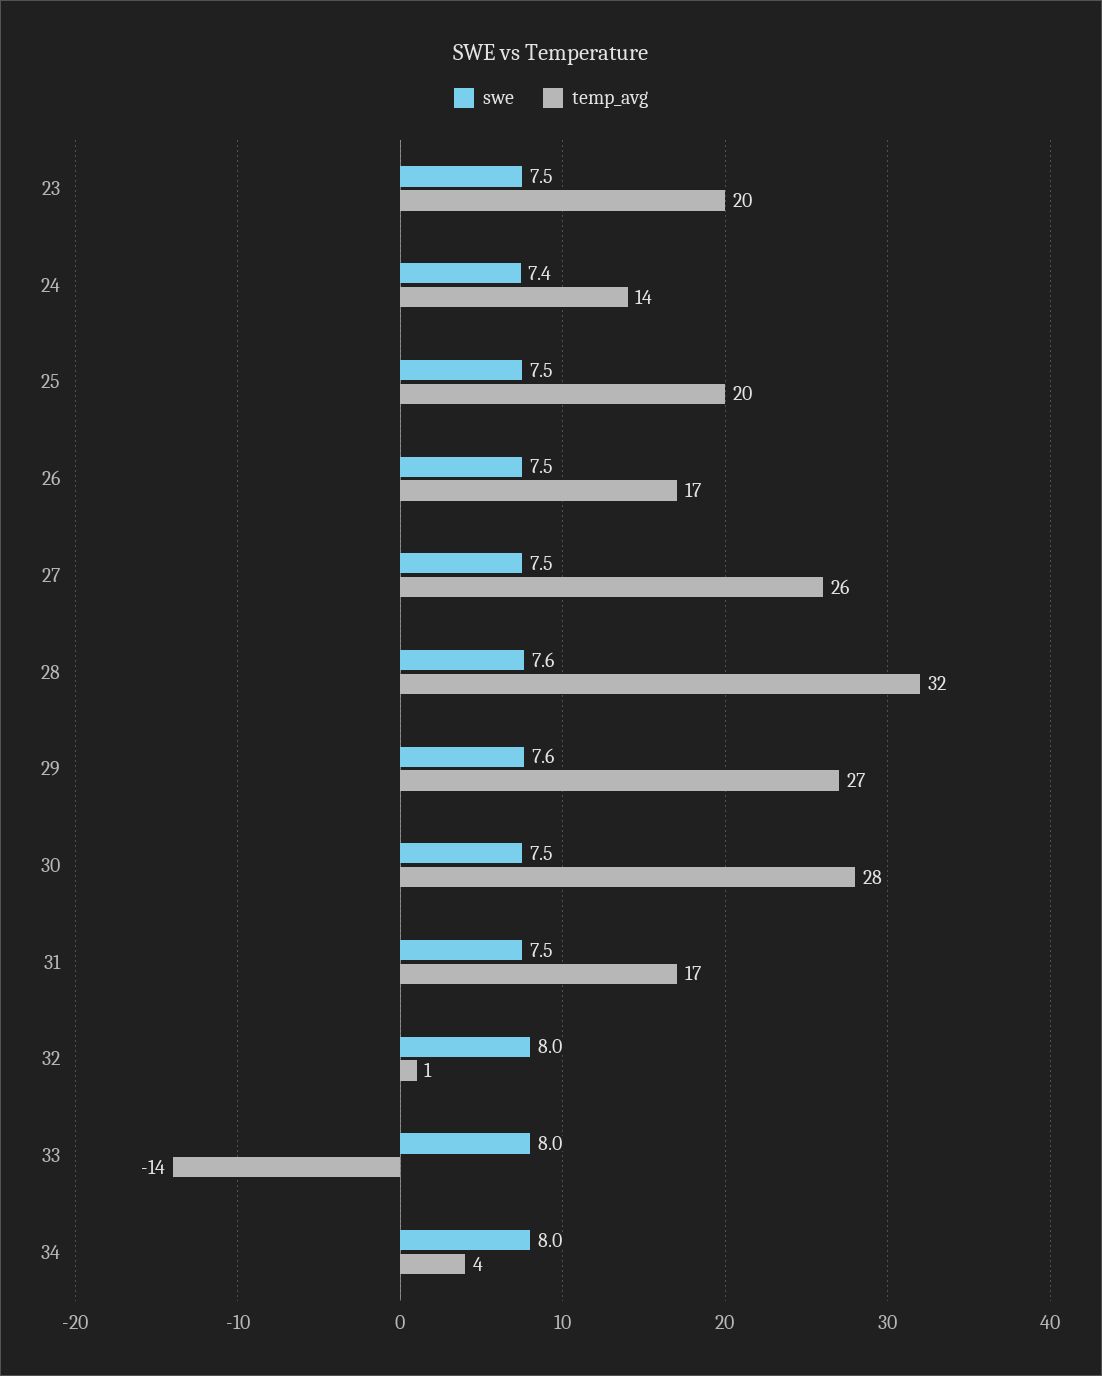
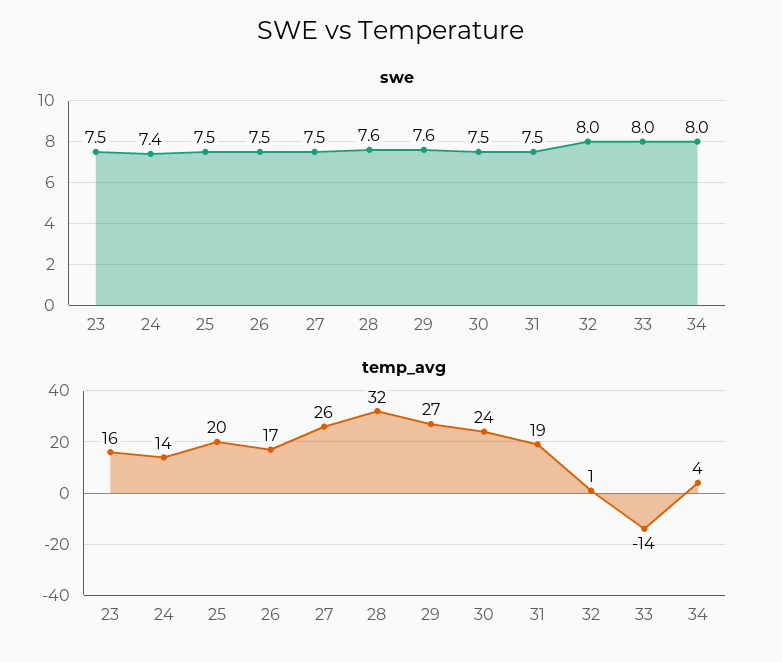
  {
    "swe": {
      "23": 7.5,
      "24": 7.4,
      "25": 7.5,
      "26": 7.5,
      "27": 7.5,
      "28": 7.6,
      "29": 7.6,
      "30": 7.5,
      "31": 7.5,
      "32": 8,
      "33": 8,
      "34": 8
    },
    "temp_avg": {
-     "23": 20,
+     "23": 16,
      "24": 14,
      "25": 20,
      "26": 17,
      "27": 26,
      "28": 32,
      "29": 27,
-     "30": 28,
+     "30": 24,
-     "31": 17,
+     "31": 19,
      "32": 1,
      "33": -14,
      "34": 4
    }
  }

